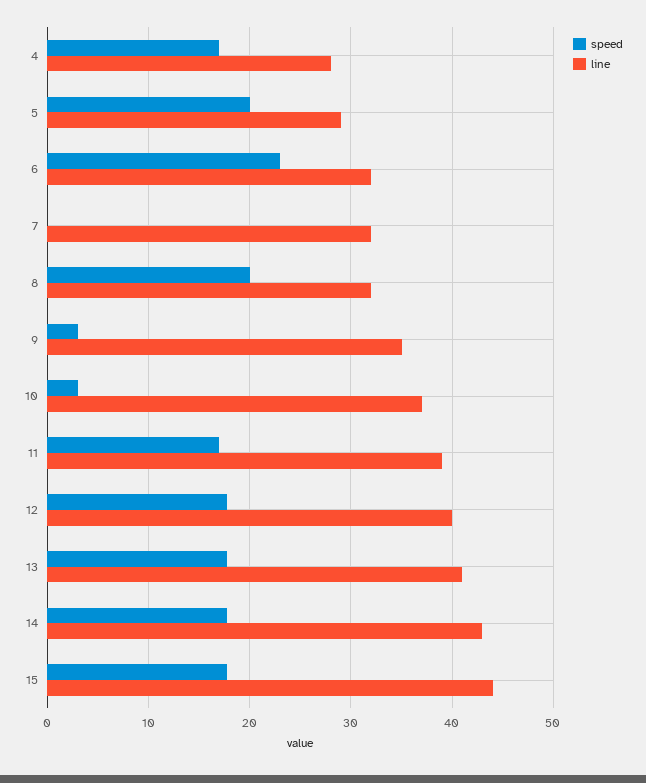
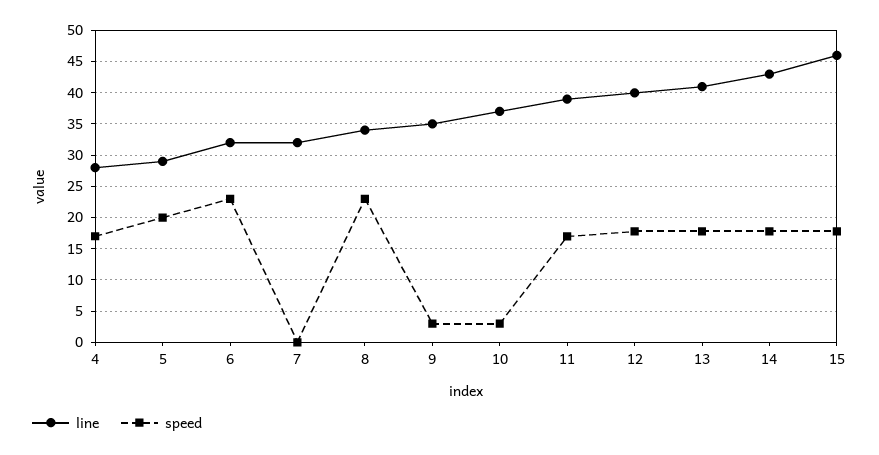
  {
    "speed": {
      "4": 17,
      "5": 20,
      "6": 23,
      "7": 0,
-     "8": 20,
+     "8": 23,
      "9": 3,
      "10": 3,
      "11": 17,
      "12": 18,
      "13": 18,
      "14": 18,
      "15": 18
    },
    "line": {
      "4": 28,
      "5": 29,
      "6": 32,
      "7": 32,
-     "8": 32,
+     "8": 34,
      "9": 35,
      "10": 37,
      "11": 39,
      "12": 40,
      "13": 41,
      "14": 43,
-     "15": 44
+     "15": 46
    }
  }

